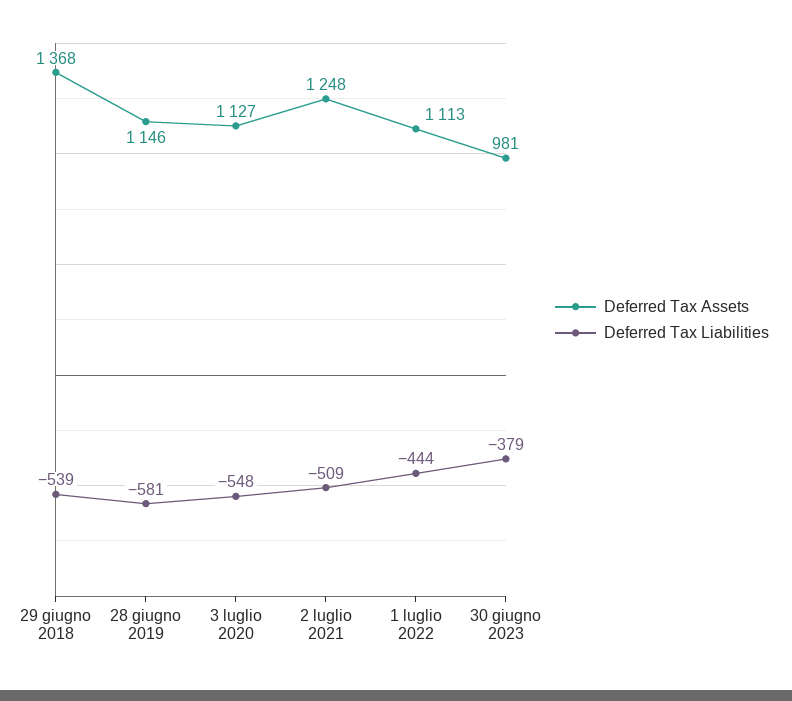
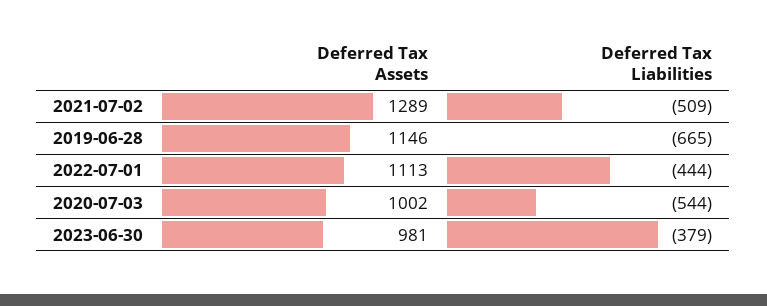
  {
    "Deferred Tax Assets": {
-     "29 giugno 2018": 1368,
      "28 giugno 2019": 1146,
-     "3 luglio 2020": 1127,
+     "3 luglio 2020": 1002,
-     "2 luglio 2021": 1248,
+     "2 luglio 2021": 1289,
      "1 luglio 2022": 1113,
      "30 giugno 2023": 981
    },
    "Deferred Tax Liabilities": {
-     "29 giugno 2018": -539,
-     "28 giugno 2019": -581,
+     "28 giugno 2019": -665,
-     "3 luglio 2020": -548,
+     "3 luglio 2020": -544,
      "2 luglio 2021": -509,
      "1 luglio 2022": -444,
      "30 giugno 2023": -379
    }
  }

